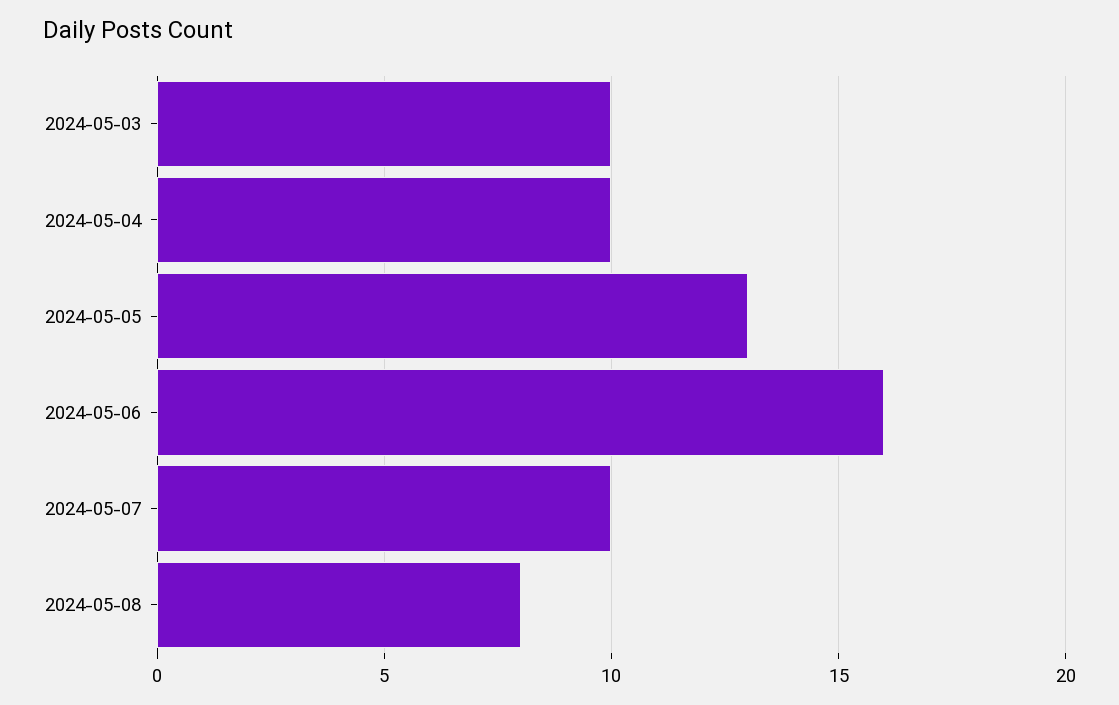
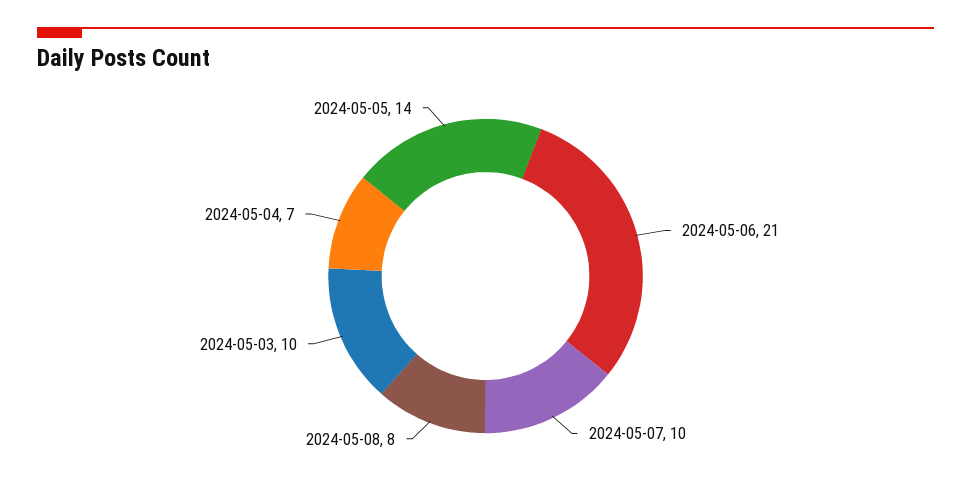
  {
    "2024-05-03": 10,
-   "2024-05-04": 10,
+   "2024-05-04": 7,
-   "2024-05-05": 13,
+   "2024-05-05": 14,
-   "2024-05-06": 16,
+   "2024-05-06": 21,
    "2024-05-07": 10,
    "2024-05-08": 8
  }

